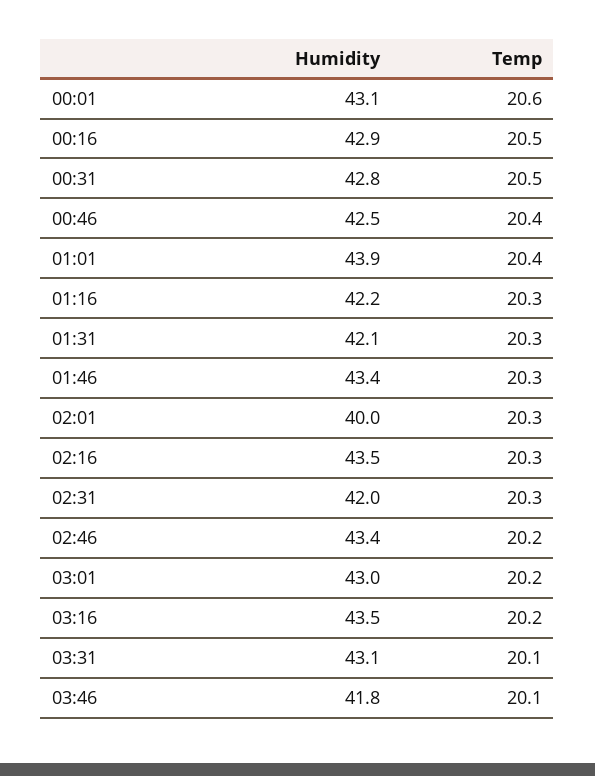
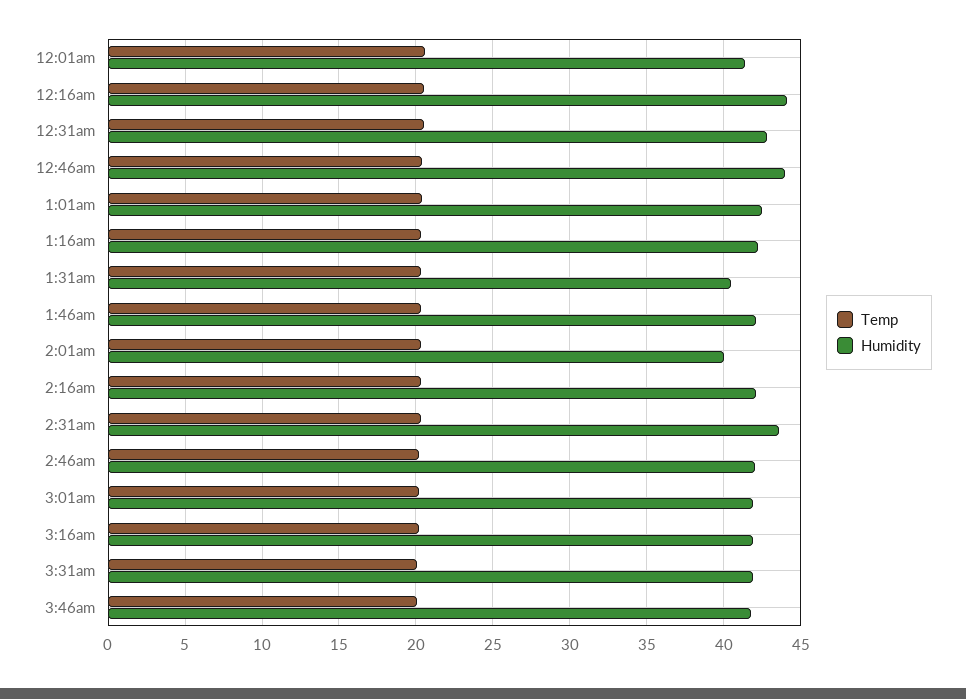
  {
    "Humidity": {
-     "00:01": 43.1,
+     "00:01": 41.5,
-     "00:16": 42.9,
+     "00:16": 44,
      "00:31": 42.8,
-     "00:46": 42.5,
+     "00:46": 44,
-     "01:01": 43.9,
+     "01:01": 42.5,
      "01:16": 42.2,
-     "01:31": 42.1,
+     "01:31": 40.5,
-     "01:46": 43.4,
+     "01:46": 42,
      "02:01": 40,
-     "02:16": 43.5,
+     "02:16": 42,
-     "02:31": 42,
+     "02:31": 43.5,
-     "02:46": 43.4,
+     "02:46": 42,
-     "03:01": 43,
+     "03:01": 42,
-     "03:16": 43.5,
+     "03:16": 42,
-     "03:31": 43.1,
+     "03:31": 42,
      "03:46": 41.8
    },
    "Temp": {
      "00:01": 20.6,
      "00:16": 20.5,
      "00:31": 20.5,
      "00:46": 20.4,
      "01:01": 20.4,
      "01:16": 20.3,
      "01:31": 20.3,
      "01:46": 20.3,
      "02:01": 20.3,
      "02:16": 20.3,
      "02:31": 20.3,
      "02:46": 20.2,
      "03:01": 20.2,
      "03:16": 20.2,
      "03:31": 20.1,
      "03:46": 20.1
    }
  }

